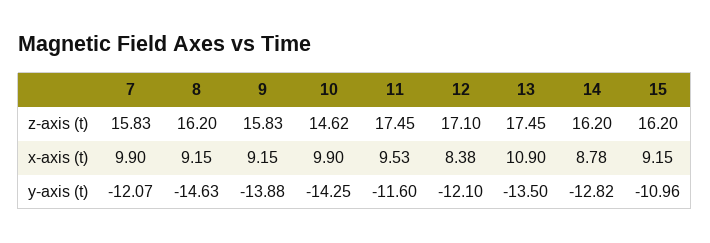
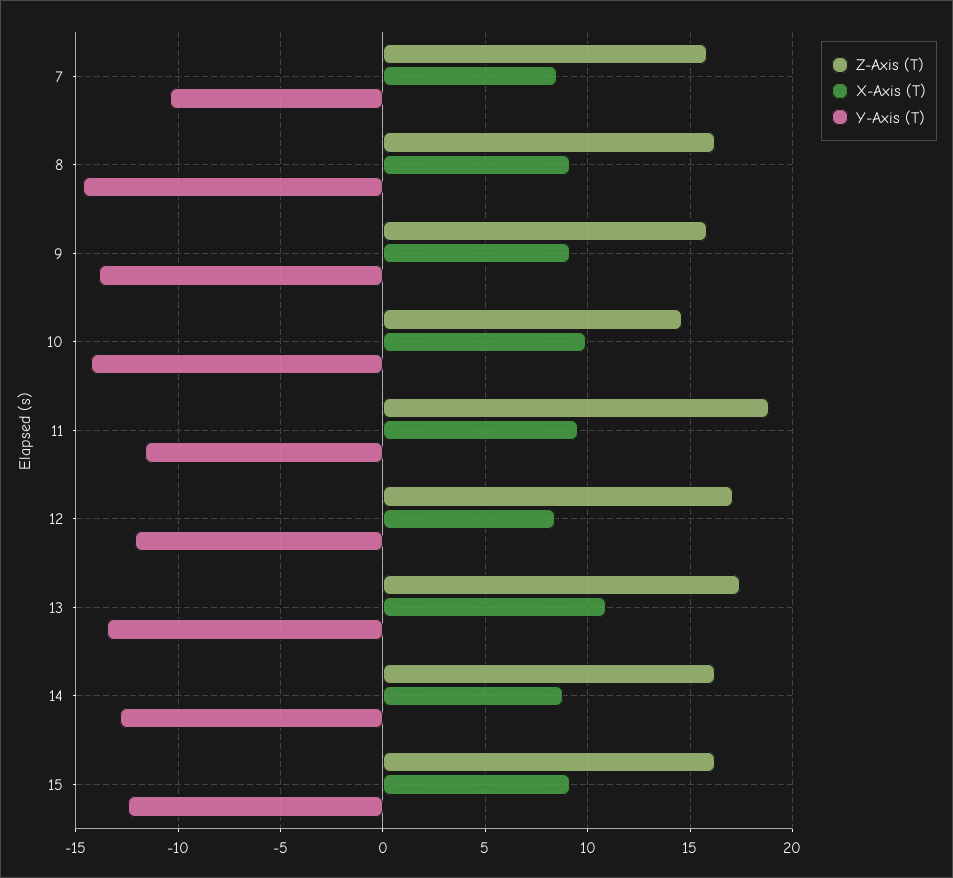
  {
    "z-axis (t)": {
      "7": 15.83,
      "8": 16.2,
      "9": 15.83,
      "10": 14.62,
-     "11": 17.45,
+     "11": 19,
      "12": 17.1,
      "13": 17.45,
      "14": 16.2,
      "15": 16.2
    },
    "x-axis (t)": {
-     "7": 9.9,
+     "7": 8.5,
      "8": 9.15,
      "9": 9.15,
      "10": 9.9,
      "11": 9.53,
      "12": 8.38,
      "13": 10.9,
      "14": 8.78,
      "15": 9.15
    },
    "y-axis (t)": {
-     "7": -12.07,
+     "7": -10.5,
      "8": -14.63,
      "9": -13.88,
      "10": -14.25,
      "11": -11.6,
      "12": -12.1,
      "13": -13.5,
      "14": -12.82,
-     "15": -10.96
+     "15": -12.5
    }
  }

